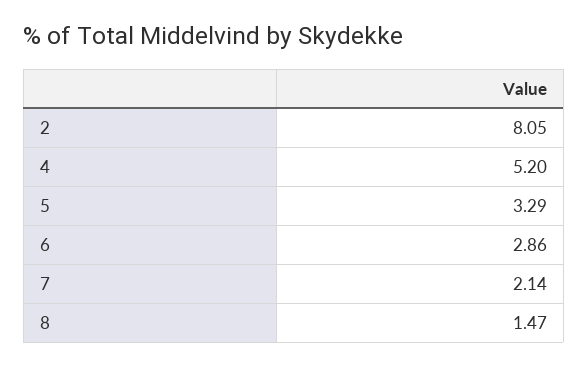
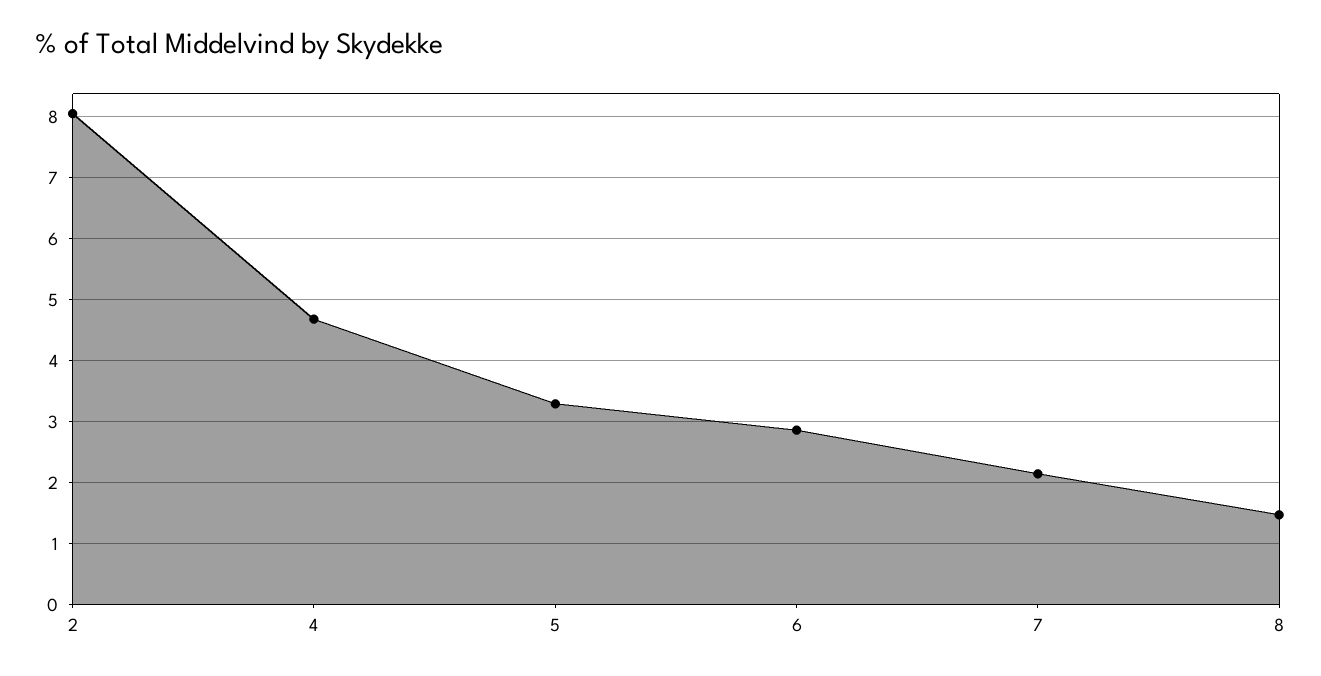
  {
    "2": 8.05,
-   "4": 5.2,
+   "4": 4.7,
    "5": 3.29,
    "6": 2.86,
    "7": 2.14,
    "8": 1.47
  }

